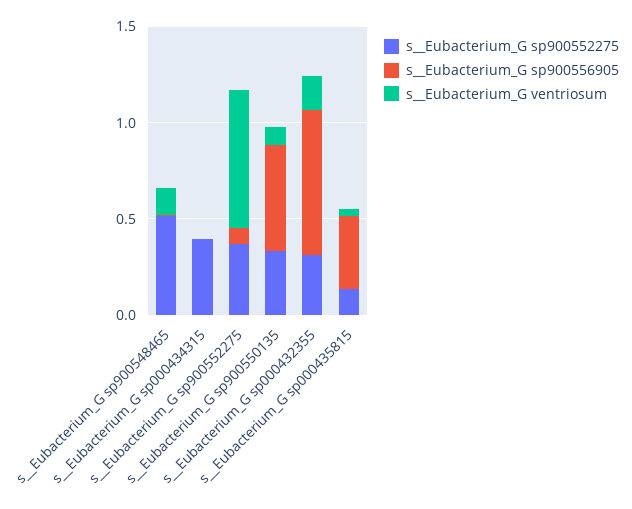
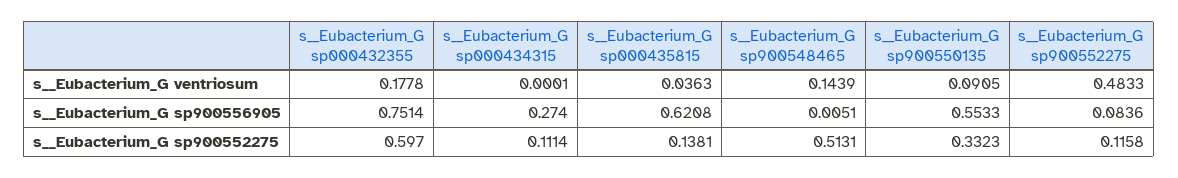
  {
    "s__Eubacterium_G sp900552275": {
      "s__Eubacterium_G sp900548465": 0.5131,
-     "s__Eubacterium_G sp000434315": 0.4,
+     "s__Eubacterium_G sp000434315": 0.1114,
-     "s__Eubacterium_G sp900552275": 0.4,
+     "s__Eubacterium_G sp900552275": 0.1158,
      "s__Eubacterium_G sp900550135": 0.3323,
-     "s__Eubacterium_G sp000432355": 0.3,
+     "s__Eubacterium_G sp000432355": 0.597,
      "s__Eubacterium_G sp000435815": 0.1381
    },
    "s__Eubacterium_G sp900556905": {
      "s__Eubacterium_G sp900548465": 0.0051,
-     "s__Eubacterium_G sp000434315": 0,
+     "s__Eubacterium_G sp000434315": 0.274,
      "s__Eubacterium_G sp900552275": 0.0836,
      "s__Eubacterium_G sp900550135": 0.5533,
      "s__Eubacterium_G sp000432355": 0.7514,
-     "s__Eubacterium_G sp000435815": 0.4
+     "s__Eubacterium_G sp000435815": 0.6208
    },
    "s__Eubacterium_G ventriosum": {
      "s__Eubacterium_G sp900548465": 0.1439,
      "s__Eubacterium_G sp000434315": 0.0001,
-     "s__Eubacterium_G sp900552275": 0.7,
+     "s__Eubacterium_G sp900552275": 0.4833,
      "s__Eubacterium_G sp900550135": 0.0905,
      "s__Eubacterium_G sp000432355": 0.1778,
      "s__Eubacterium_G sp000435815": 0.0363
    }
  }

